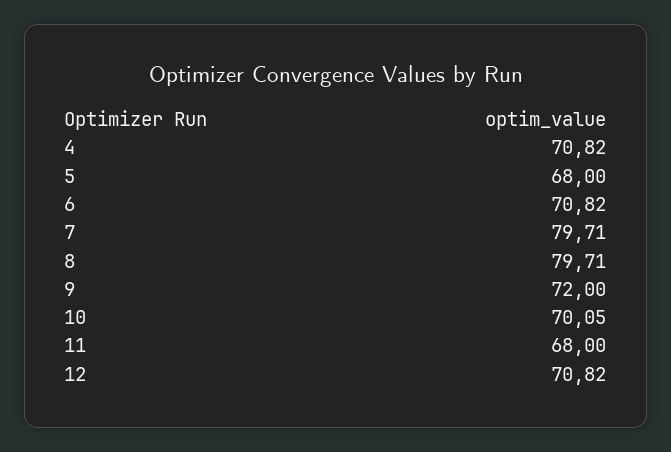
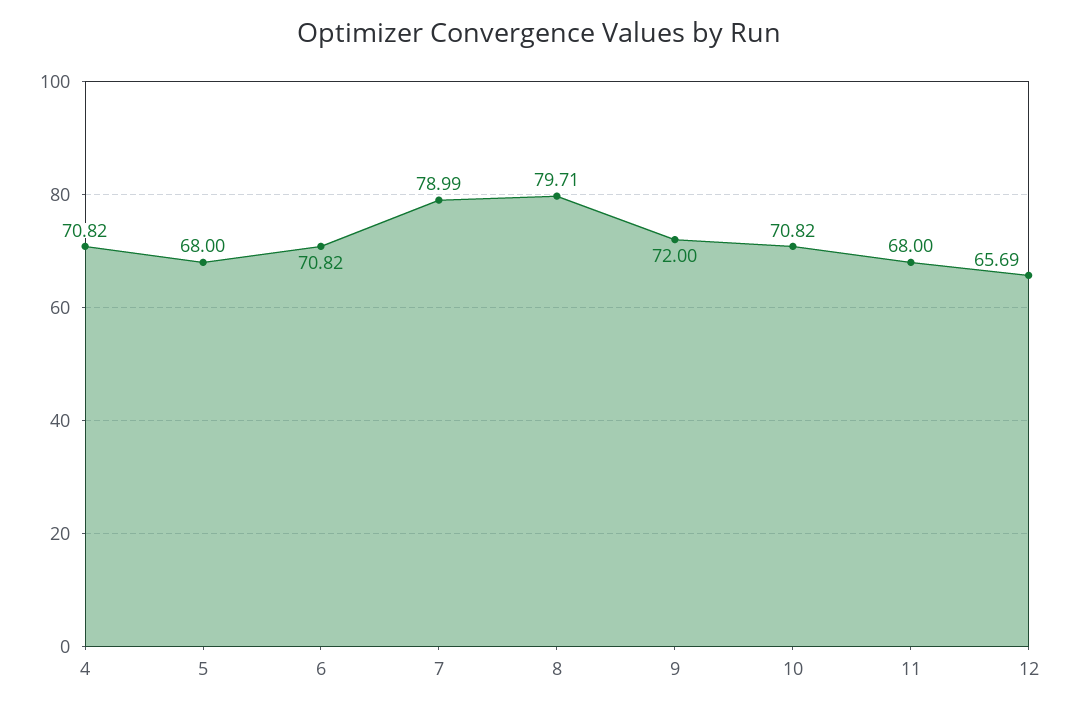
  {
    "4": 70.82,
    "5": 68,
    "6": 70.82,
-   "7": 79.71,
+   "7": 78.99,
    "8": 79.71,
    "9": 72,
-   "10": 70.05,
+   "10": 70.82,
    "11": 68,
-   "12": 70.82
+   "12": 65.69
  }

